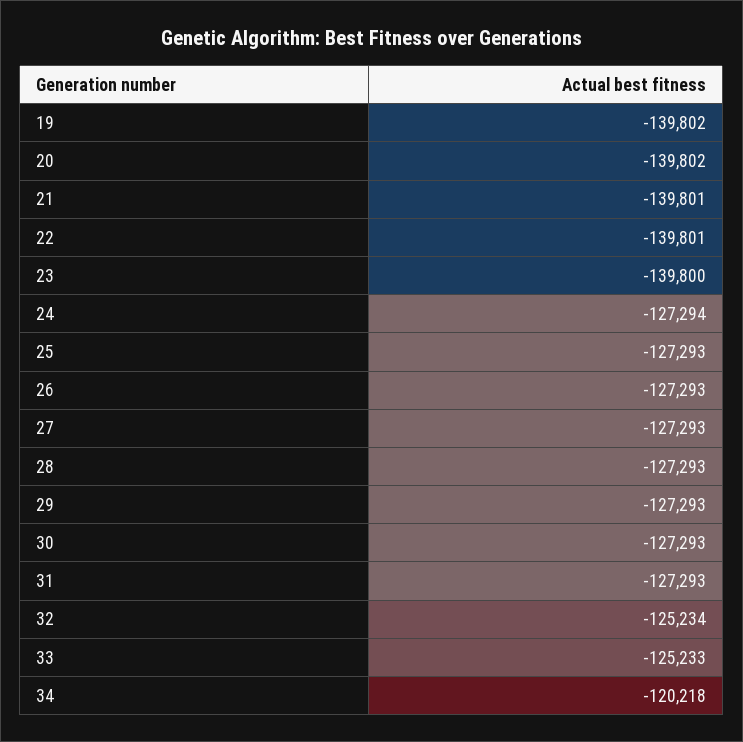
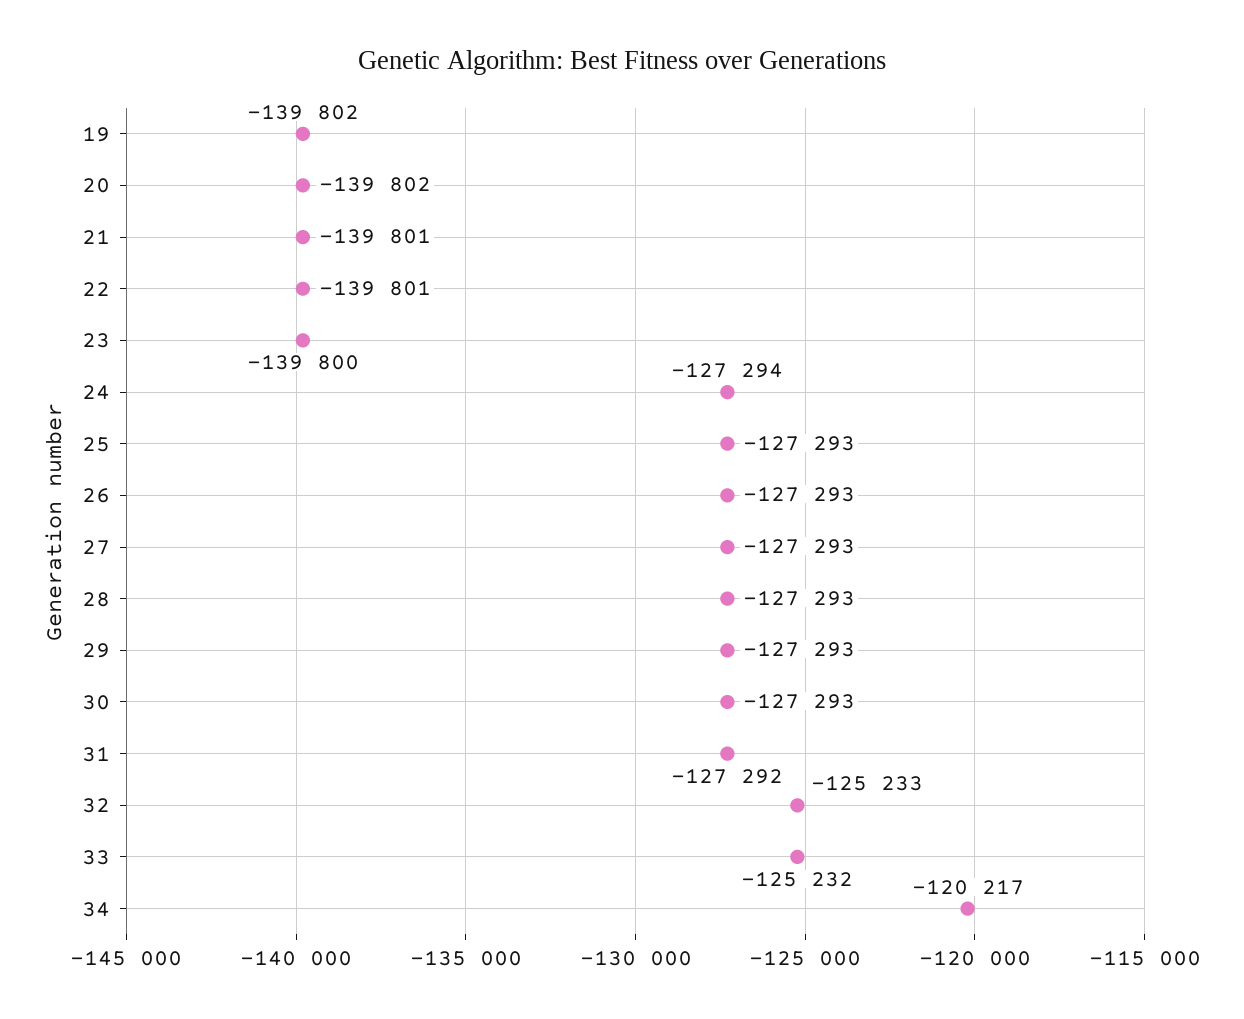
  {
    "19": -139802,
    "20": -139802,
    "21": -139801,
    "22": -139801,
    "23": -139800,
    "24": -127294,
    "25": -127293,
    "26": -127293,
    "27": -127293,
    "28": -127293,
    "29": -127293,
    "30": -127293,
-   "31": -127293,
+   "31": -127292,
-   "32": -125234,
+   "32": -125233,
-   "33": -125233,
+   "33": -125232,
-   "34": -120218
+   "34": -120217
  }

